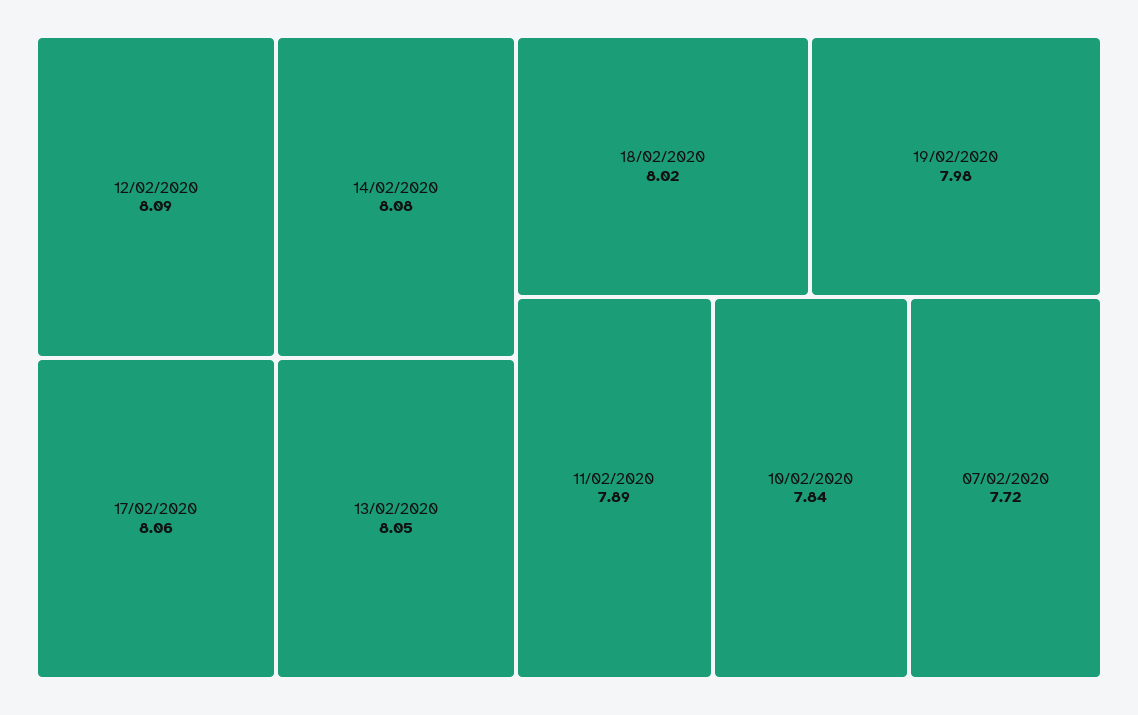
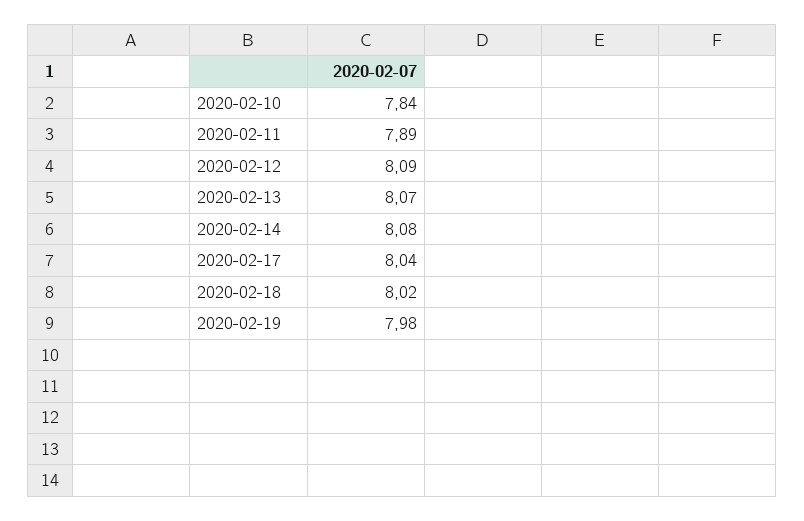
  {
    "12/02/2020": 8.09,
    "14/02/2020": 8.08,
-   "17/02/2020": 8.06,
+   "17/02/2020": 8.04,
-   "13/02/2020": 8.05,
+   "13/02/2020": 8.07,
    "18/02/2020": 8.02,
    "19/02/2020": 7.98,
    "11/02/2020": 7.89,
-   "10/02/2020": 7.84,
+   "10/02/2020": 7.84
-   "07/02/2020": 7.72
  }

